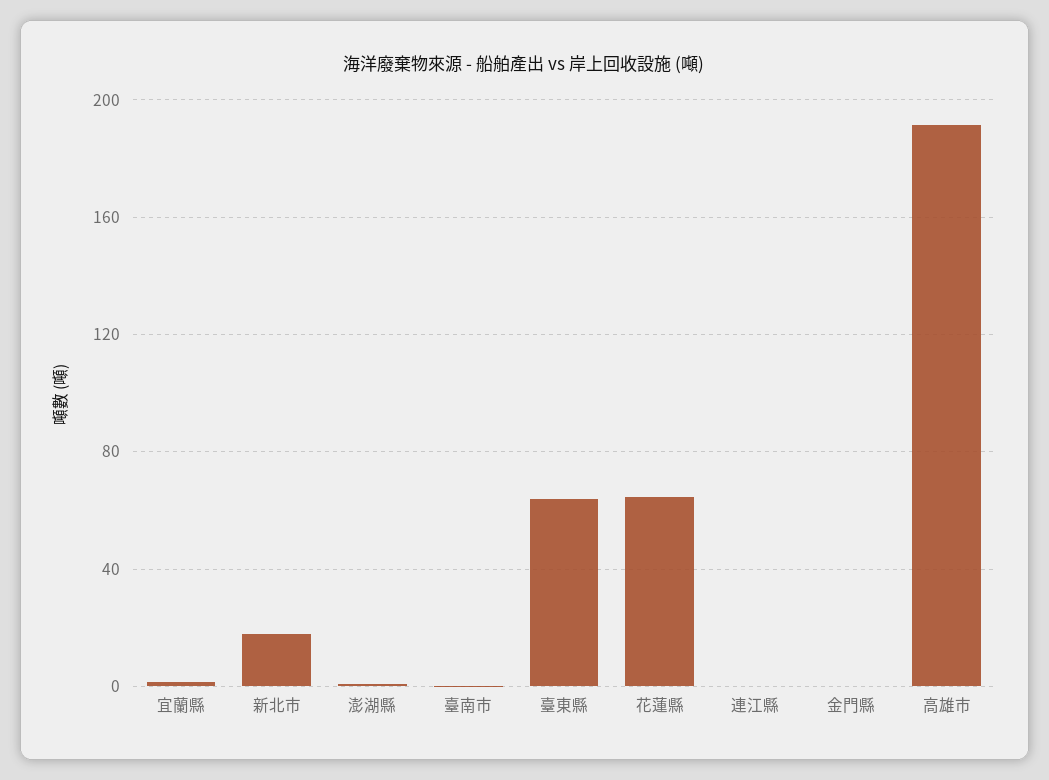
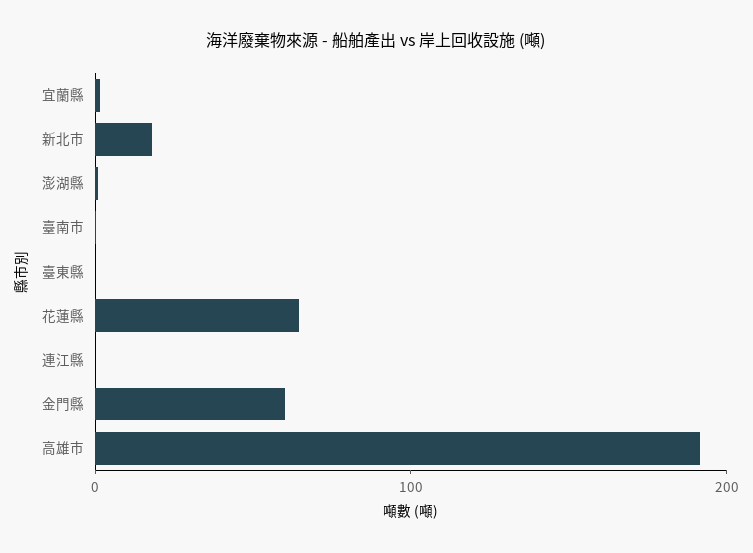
  {
    "宜蘭縣": 0,
    "新北市": 20,
    "澎湖縣": 0,
    "臺南市": 0,
-   "臺東縣": 65,
+   "臺東縣": 0,
    "花蓮縣": 65,
    "連江縣": 0,
-   "金門縣": 0,
+   "金門縣": 60,
    "高雄市": 190
  }

